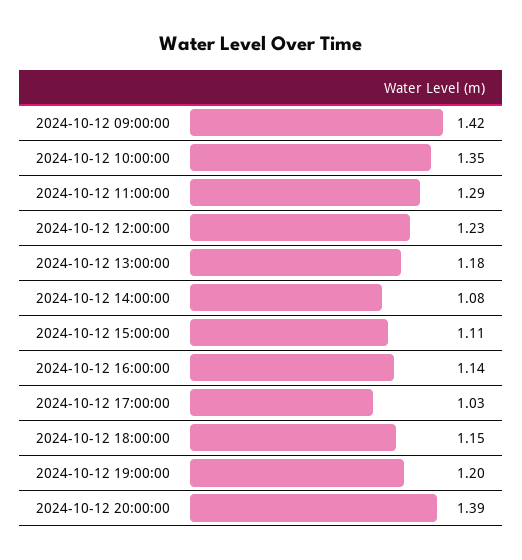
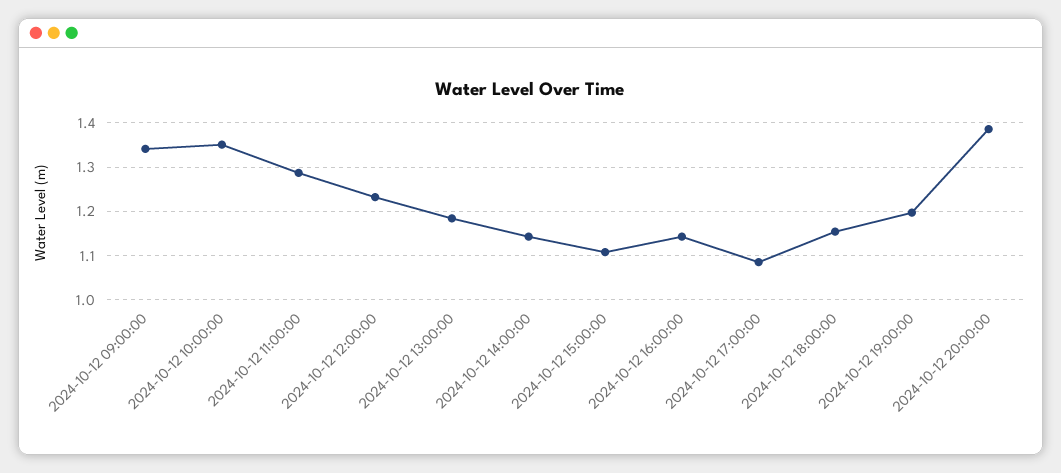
  {
-   "2024-10-12 09:00:00": 1.42,
+   "2024-10-12 09:00:00": 1.34,
    "2024-10-12 10:00:00": 1.35,
    "2024-10-12 11:00:00": 1.29,
    "2024-10-12 12:00:00": 1.23,
    "2024-10-12 13:00:00": 1.18,
-   "2024-10-12 14:00:00": 1.08,
+   "2024-10-12 14:00:00": 1.14,
    "2024-10-12 15:00:00": 1.11,
    "2024-10-12 16:00:00": 1.14,
-   "2024-10-12 17:00:00": 1.03,
+   "2024-10-12 17:00:00": 1.08,
    "2024-10-12 18:00:00": 1.15,
    "2024-10-12 19:00:00": 1.2,
    "2024-10-12 20:00:00": 1.39
  }

